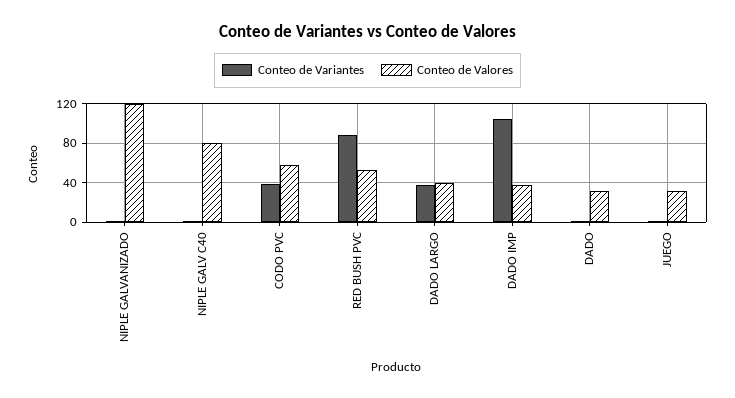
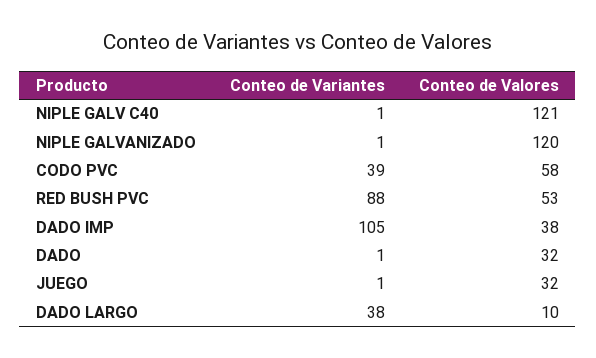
  {
    "Conteo de Variantes": {
      "NIPLE GALVANIZADO": 1,
      "NIPLE GALV C40": 1,
      "CODO PVC": 39,
      "RED BUSH PVC": 88,
      "DADO LARGO": 38,
      "DADO IMP": 105,
      "DADO": 1,
      "JUEGO": 1
    },
    "Conteo de Valores": {
      "NIPLE GALVANIZADO": 120,
-     "NIPLE GALV C40": 80,
+     "NIPLE GALV C40": 121,
      "CODO PVC": 58,
      "RED BUSH PVC": 53,
-     "DADO LARGO": 40,
+     "DADO LARGO": 10,
      "DADO IMP": 38,
      "DADO": 32,
      "JUEGO": 32
    }
  }

